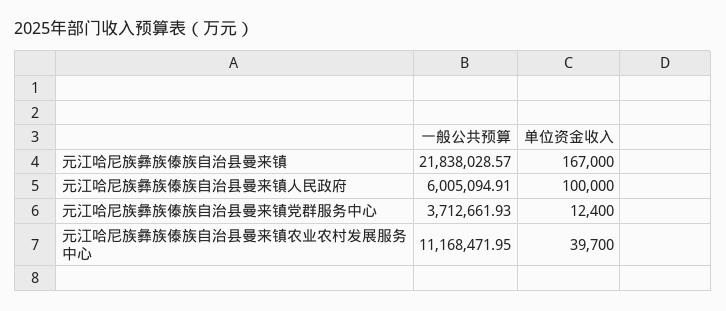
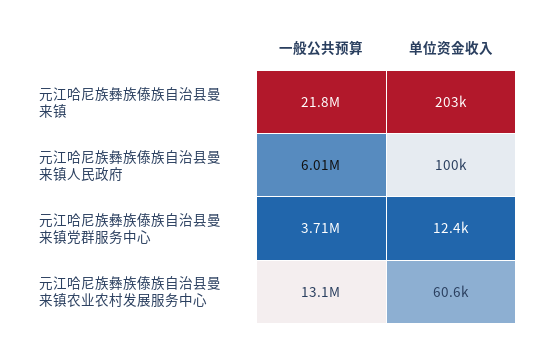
  {
    "一般公共预算": {
      "元江哈尼族彝族傣族自治县曼来镇": 21838028.57,
      "元江哈尼族彝族傣族自治县曼来镇人民政府": 6005094.91,
      "元江哈尼族彝族傣族自治县曼来镇党群服务中心": 3712661.93,
-     "元江哈尼族彝族傣族自治县曼来镇农业农村发展服务中心": 11168471.95
+     "元江哈尼族彝族傣族自治县曼来镇农业农村发展服务中心": 13100000
    },
    "单位资金收入": {
-     "元江哈尼族彝族傣族自治县曼来镇": 167000,
+     "元江哈尼族彝族傣族自治县曼来镇": 203000,
      "元江哈尼族彝族傣族自治县曼来镇人民政府": 100000,
      "元江哈尼族彝族傣族自治县曼来镇党群服务中心": 12400,
-     "元江哈尼族彝族傣族自治县曼来镇农业农村发展服务中心": 39700
+     "元江哈尼族彝族傣族自治县曼来镇农业农村发展服务中心": 60600
    }
  }

